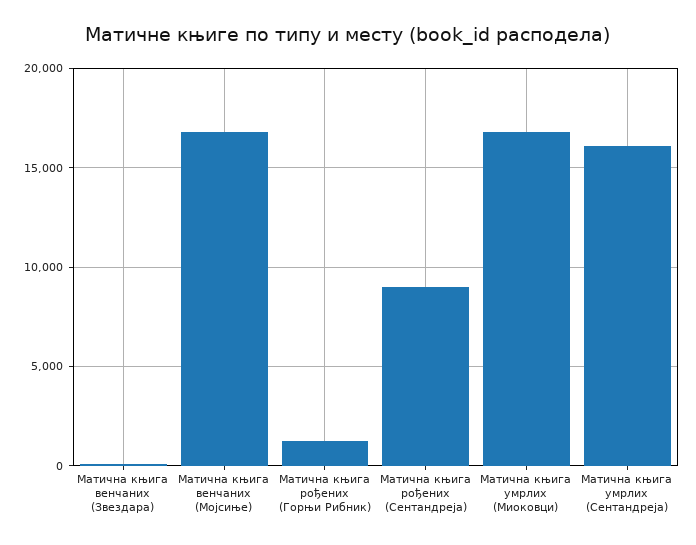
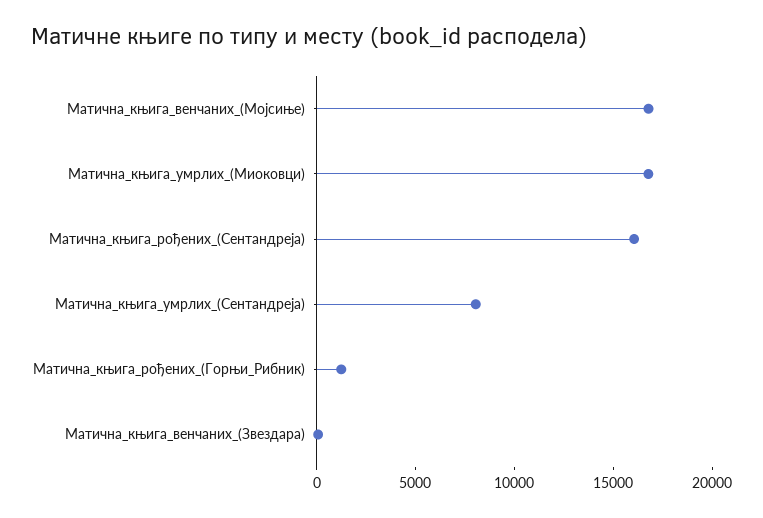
  {
    "Матична књига венчаних (Звездара)": 0,
    "Матична књига венчаних (Мојсиње)": 17000,
    "Матична књига рођених (Горњи Рибник)": 1000,
-   "Матична књига рођених (Сентандреја)": 9000,
+   "Матична књига рођених (Сентандреја)": 16000,
    "Матична књига умрлих (Миоковци)": 17000,
-   "Матична књига умрлих (Сентандреја)": 16000
+   "Матична књига умрлих (Сентандреја)": 8000
  }

